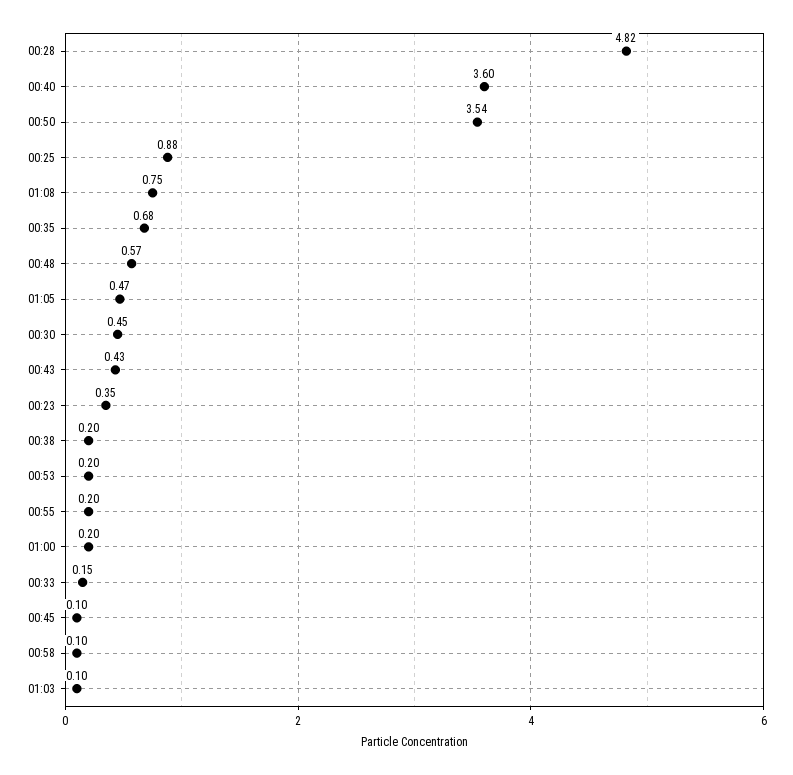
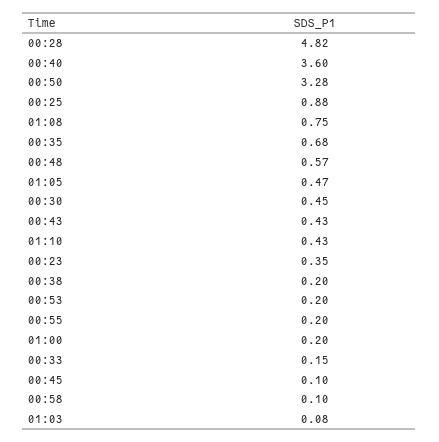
  {
    "00:28": 4.82,
    "00:40": 3.6,
-   "00:50": 3.54,
+   "00:50": 3.28,
    "00:25": 0.88,
    "01:08": 0.75,
    "00:35": 0.68,
    "00:48": 0.57,
    "01:05": 0.47,
    "00:30": 0.45,
    "00:43": 0.43,
    "00:23": 0.35,
    "00:38": 0.2,
    "00:53": 0.2,
    "00:55": 0.2,
    "01:00": 0.2,
    "00:33": 0.15,
    "00:45": 0.1,
    "00:58": 0.1,
-   "01:03": 0.1
+   "01:03": 0.08,
+   "01:10": 0.43
  }

